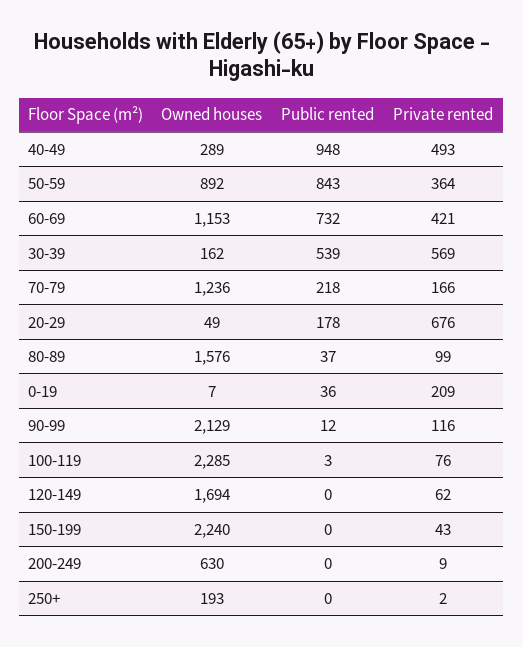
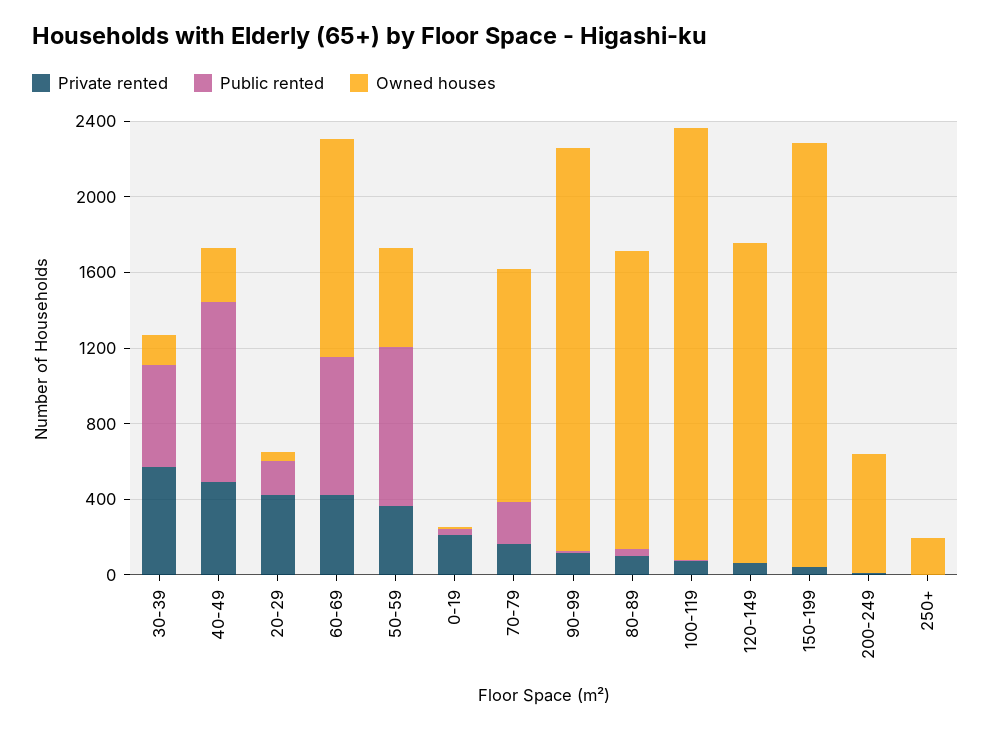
  {
    "Owned houses": {
      "40-49": 289,
-     "50-59": 892,
+     "50-59": 500,
      "60-69": 1153,
      "30-39": 162,
      "70-79": 1236,
      "20-29": 49,
      "80-89": 1576,
      "0-19": 7,
      "90-99": 2129,
      "100-119": 2285,
      "120-149": 1694,
      "150-199": 2240,
      "200-249": 630,
      "250+": 193
    },
    "Public rented": {
      "40-49": 948,
      "50-59": 843,
      "60-69": 732,
      "30-39": 539,
      "70-79": 218,
      "20-29": 178,
      "80-89": 37,
      "0-19": 36,
      "90-99": 12,
      "100-119": 3,
      "120-149": 0,
      "150-199": 0,
      "200-249": 0,
      "250+": 0
    },
    "Private rented": {
      "40-49": 493,
      "50-59": 364,
      "60-69": 421,
      "30-39": 569,
      "70-79": 166,
-     "20-29": 676,
+     "20-29": 400,
      "80-89": 99,
      "0-19": 209,
      "90-99": 116,
      "100-119": 76,
      "120-149": 62,
      "150-199": 43,
      "200-249": 9,
      "250+": 2
    }
  }

